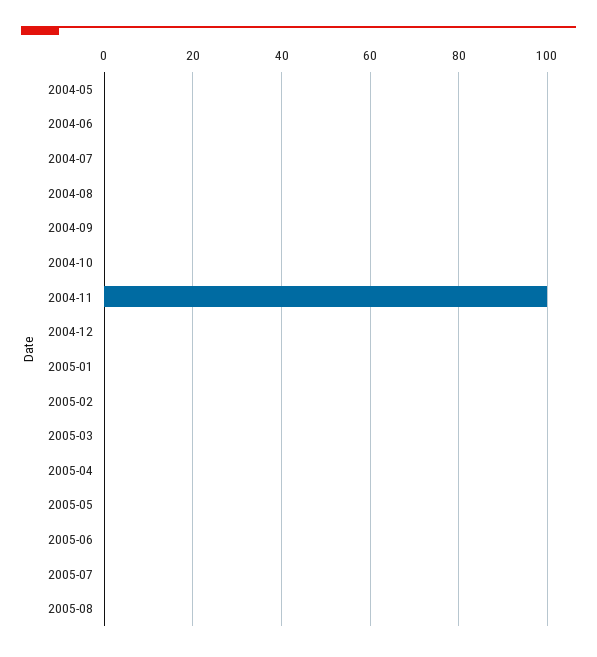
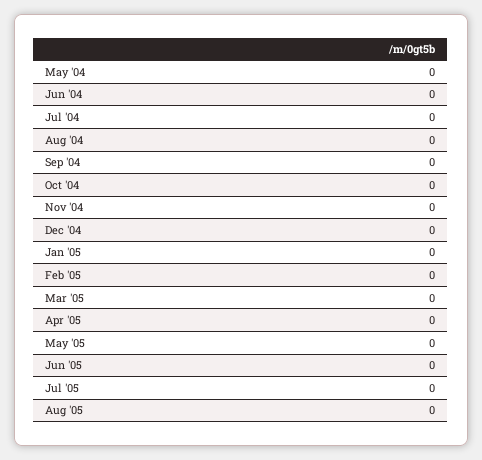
  {
    "2004-05": 0,
    "2004-06": 0,
    "2004-07": 0,
    "2004-08": 0,
    "2004-09": 0,
    "2004-10": 0,
-   "2004-11": 100,
+   "2004-11": 0,
    "2004-12": 0,
    "2005-01": 0,
    "2005-02": 0,
    "2005-03": 0,
    "2005-04": 0,
    "2005-05": 0,
    "2005-06": 0,
    "2005-07": 0,
    "2005-08": 0
  }

